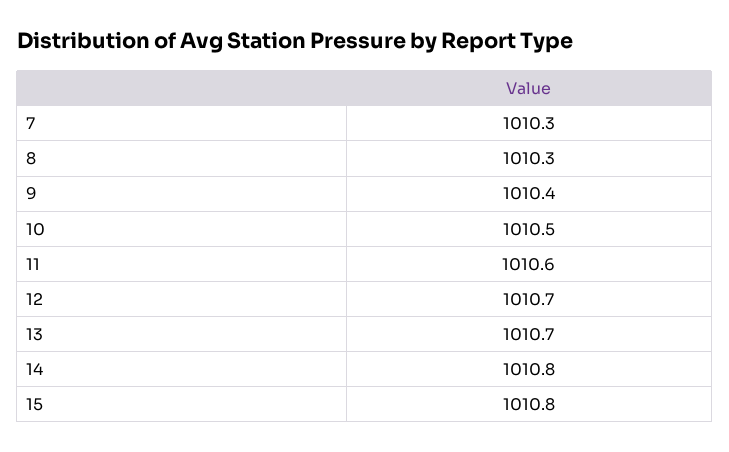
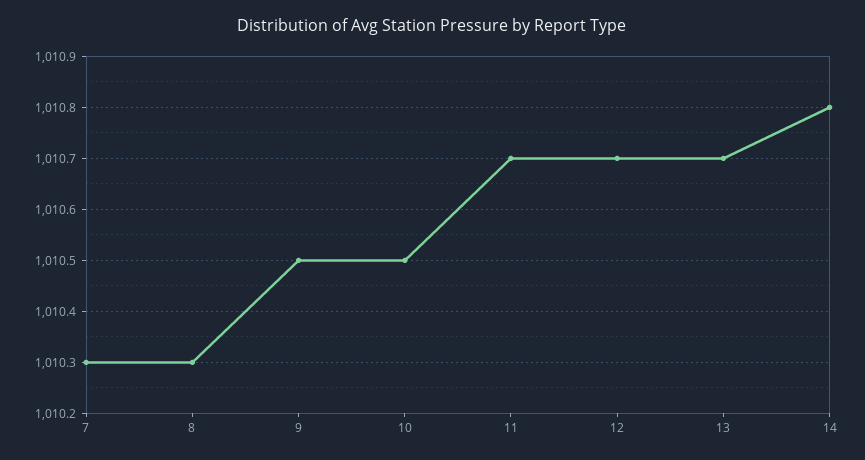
  {
    "7": 1010.3,
    "8": 1010.3,
-   "9": 1010.4,
+   "9": 1010.5,
    "10": 1010.5,
-   "11": 1010.6,
+   "11": 1010.7,
    "12": 1010.7,
    "13": 1010.7,
-   "14": 1010.8,
+   "14": 1010.8
-   "15": 1010.8
  }

